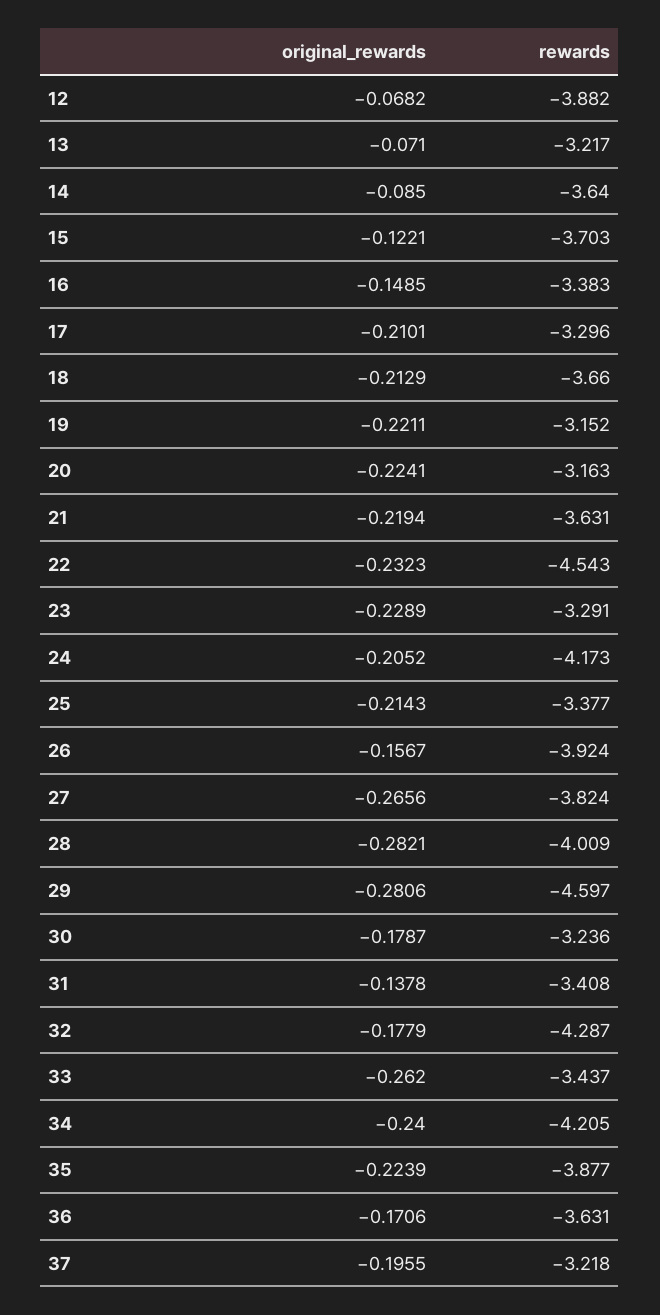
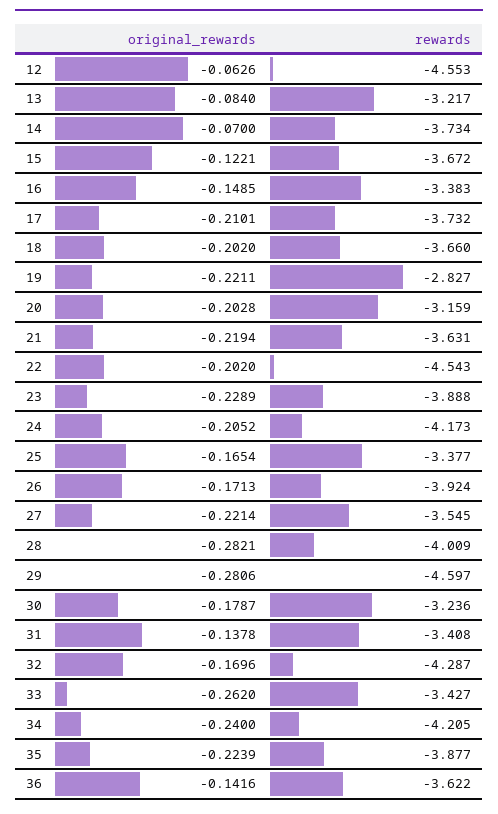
  {
    "original_rewards": {
-     "12": -0.0682,
+     "12": -0.0626,
-     "13": -0.071,
+     "13": -0.084,
-     "14": -0.085,
+     "14": -0.07,
      "15": -0.1221,
      "16": -0.1485,
      "17": -0.2101,
-     "18": -0.2129,
+     "18": -0.202,
      "19": -0.2211,
-     "20": -0.2241,
+     "20": -0.2028,
      "21": -0.2194,
-     "22": -0.2323,
+     "22": -0.202,
      "23": -0.2289,
      "24": -0.2052,
-     "25": -0.2143,
+     "25": -0.1654,
-     "26": -0.1567,
+     "26": -0.1713,
-     "27": -0.2656,
+     "27": -0.2214,
      "28": -0.2821,
      "29": -0.2806,
      "30": -0.1787,
      "31": -0.1378,
-     "32": -0.1779,
+     "32": -0.1696,
      "33": -0.262,
      "34": -0.24,
      "35": -0.2239,
-     "36": -0.1706,
+     "36": -0.1416
-     "37": -0.1955
    },
    "rewards": {
-     "12": -3.882,
+     "12": -4.553,
      "13": -3.217,
-     "14": -3.64,
+     "14": -3.734,
-     "15": -3.703,
+     "15": -3.672,
      "16": -3.383,
-     "17": -3.296,
+     "17": -3.732,
      "18": -3.66,
-     "19": -3.152,
+     "19": -2.827,
-     "20": -3.163,
+     "20": -3.159,
      "21": -3.631,
      "22": -4.543,
-     "23": -3.291,
+     "23": -3.888,
      "24": -4.173,
      "25": -3.377,
      "26": -3.924,
-     "27": -3.824,
+     "27": -3.545,
      "28": -4.009,
      "29": -4.597,
      "30": -3.236,
      "31": -3.408,
      "32": -4.287,
-     "33": -3.437,
+     "33": -3.427,
      "34": -4.205,
      "35": -3.877,
-     "36": -3.631,
+     "36": -3.622
-     "37": -3.218
    }
  }

